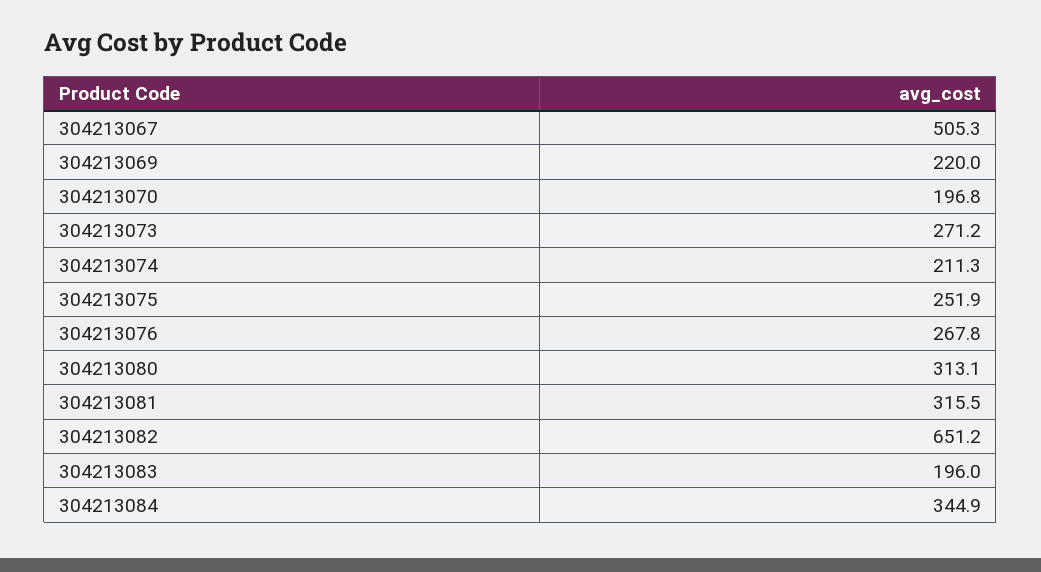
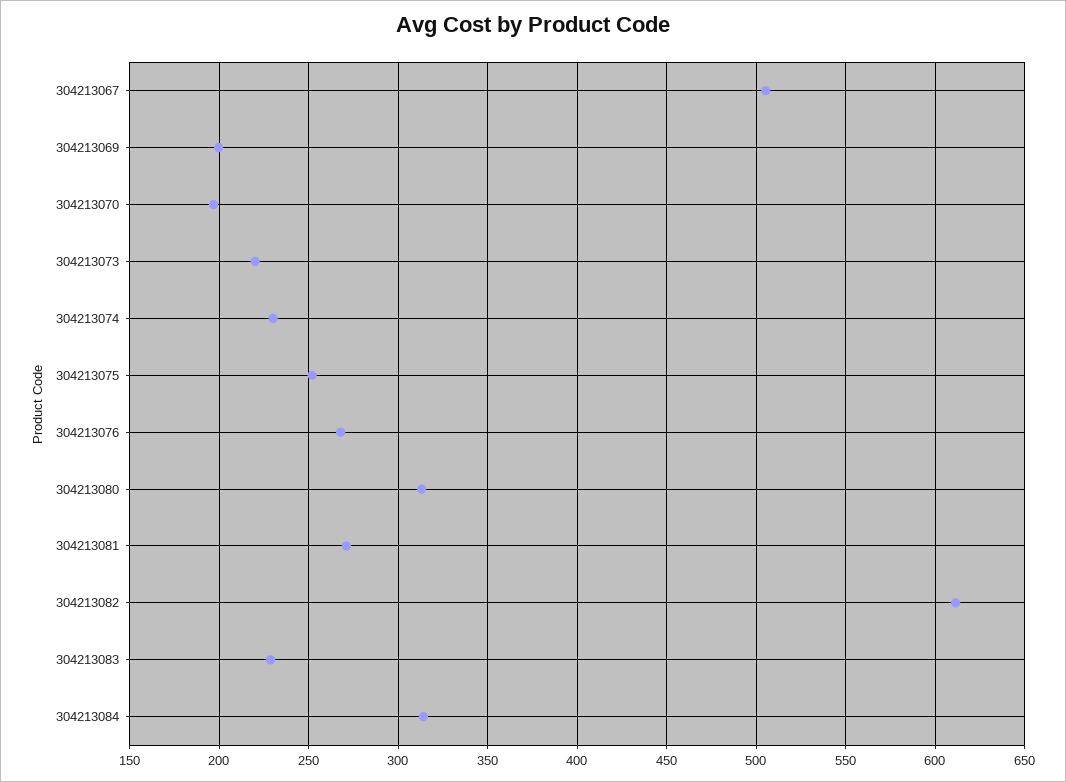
  {
    "304213067": 505.3,
-   "304213069": 220,
+   "304213069": 200,
    "304213070": 196.8,
-   "304213073": 271.2,
+   "304213073": 220,
-   "304213074": 211.3,
+   "304213074": 230,
    "304213075": 251.9,
    "304213076": 267.8,
    "304213080": 313.1,
-   "304213081": 315.5,
+   "304213081": 270,
-   "304213082": 651.2,
+   "304213082": 610,
-   "304213083": 196,
+   "304213083": 230,
-   "304213084": 344.9
+   "304213084": 315
  }

